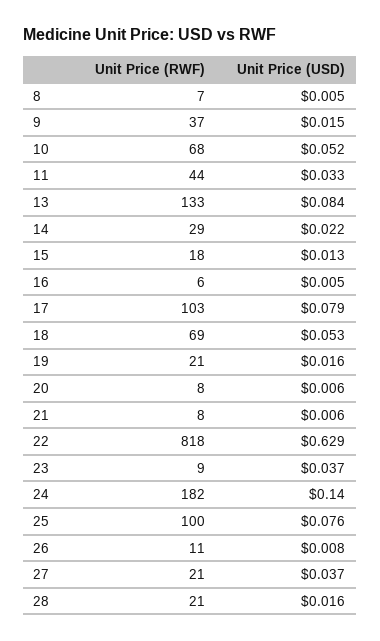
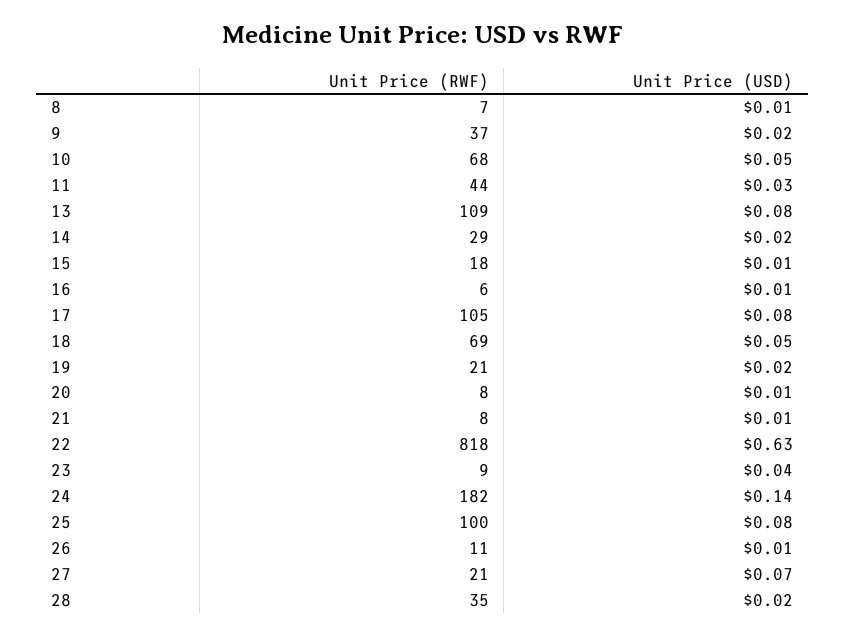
  {
    "Unit Price (RWF)": {
      "8": 7,
      "9": 37,
      "10": 68,
      "11": 44,
-     "13": 133,
+     "13": 109,
      "14": 29,
      "15": 18,
      "16": 6,
-     "17": 103,
+     "17": 105,
      "18": 69,
      "19": 21,
      "20": 8,
      "21": 8,
      "22": 818,
      "23": 9,
      "24": 182,
      "25": 100,
      "26": 11,
      "27": 21,
-     "28": 21
+     "28": 35
    },
    "Unit Price (USD)": {
      "8": 0.005,
      "9": 0.015,
      "10": 0.052,
      "11": 0.033,
      "13": 0.084,
      "14": 0.022,
      "15": 0.013,
      "16": 0.005,
      "17": 0.079,
      "18": 0.053,
      "19": 0.016,
      "20": 0.006,
      "21": 0.006,
      "22": 0.629,
      "23": 0.037,
      "24": 0.14,
      "25": 0.076,
      "26": 0.008,
-     "27": 0.037,
+     "27": 0.07,
      "28": 0.016
    }
  }

